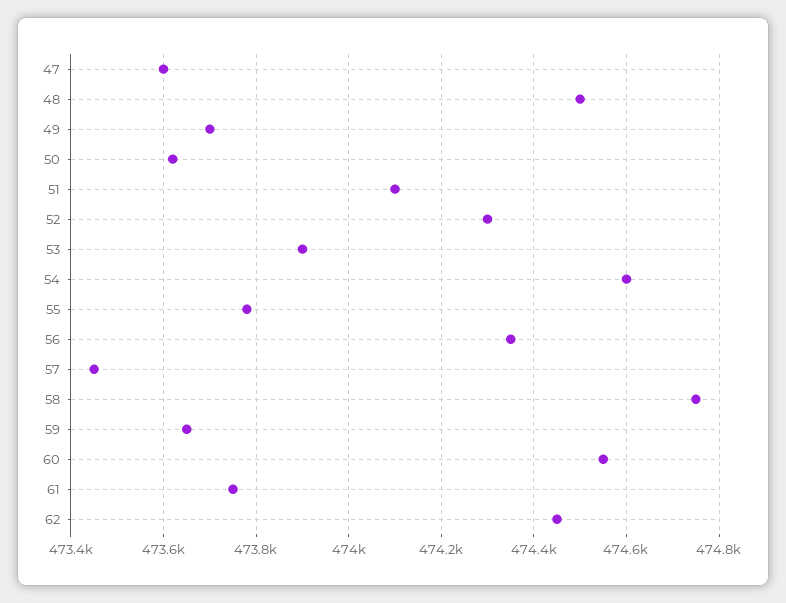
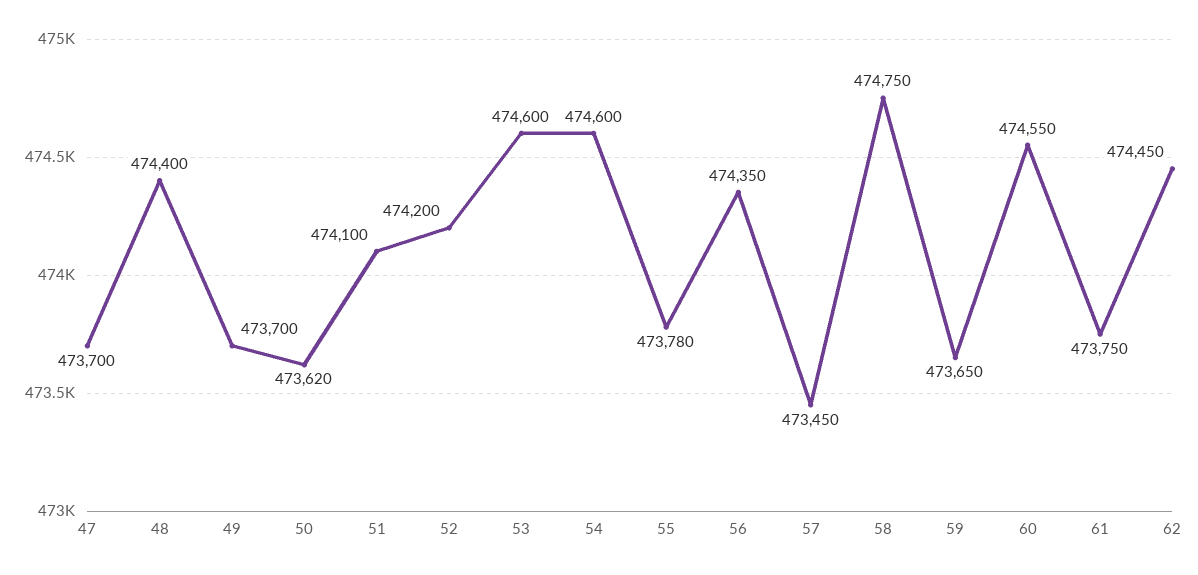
  {
-   "47": 473600,
+   "47": 473700,
-   "48": 474500,
+   "48": 474400,
    "49": 473700,
    "50": 473620,
    "51": 474100,
-   "52": 474300,
+   "52": 474200,
-   "53": 473900,
+   "53": 474600,
    "54": 474600,
    "55": 473780,
    "56": 474350,
    "57": 473450,
    "58": 474750,
    "59": 473650,
    "60": 474550,
    "61": 473750,
    "62": 474450
  }

